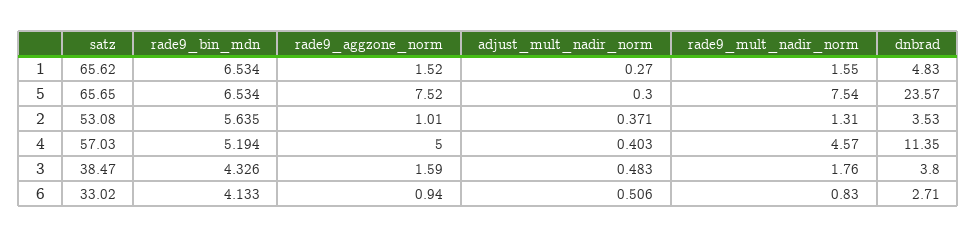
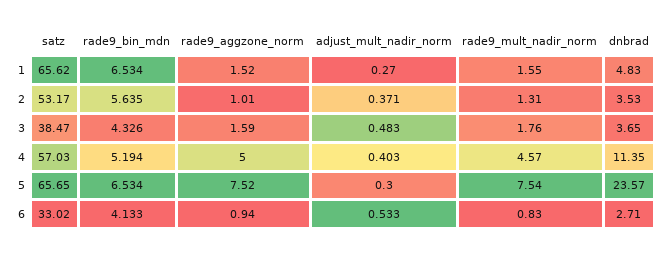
  {
    "satz": {
      "1": 65.62,
      "5": 65.65,
-     "2": 53.08,
+     "2": 53.17,
      "4": 57.03,
      "3": 38.47,
      "6": 33.02
    },
    "rade9_bin_mdn": {
      "1": 6.534,
      "5": 6.534,
      "2": 5.635,
      "4": 5.194,
      "3": 4.326,
      "6": 4.133
    },
    "rade9_aggzone_norm": {
      "1": 1.52,
      "5": 7.52,
      "2": 1.01,
      "4": 5,
      "3": 1.59,
      "6": 0.94
    },
    "adjust_mult_nadir_norm": {
      "1": 0.27,
      "5": 0.3,
      "2": 0.371,
      "4": 0.403,
      "3": 0.483,
-     "6": 0.506
+     "6": 0.533
    },
    "rade9_mult_nadir_norm": {
      "1": 1.55,
      "5": 7.54,
      "2": 1.31,
      "4": 4.57,
      "3": 1.76,
      "6": 0.83
    },
    "dnbrad": {
      "1": 4.83,
      "5": 23.57,
      "2": 3.53,
      "4": 11.35,
-     "3": 3.8,
+     "3": 3.65,
      "6": 2.71
    }
  }

